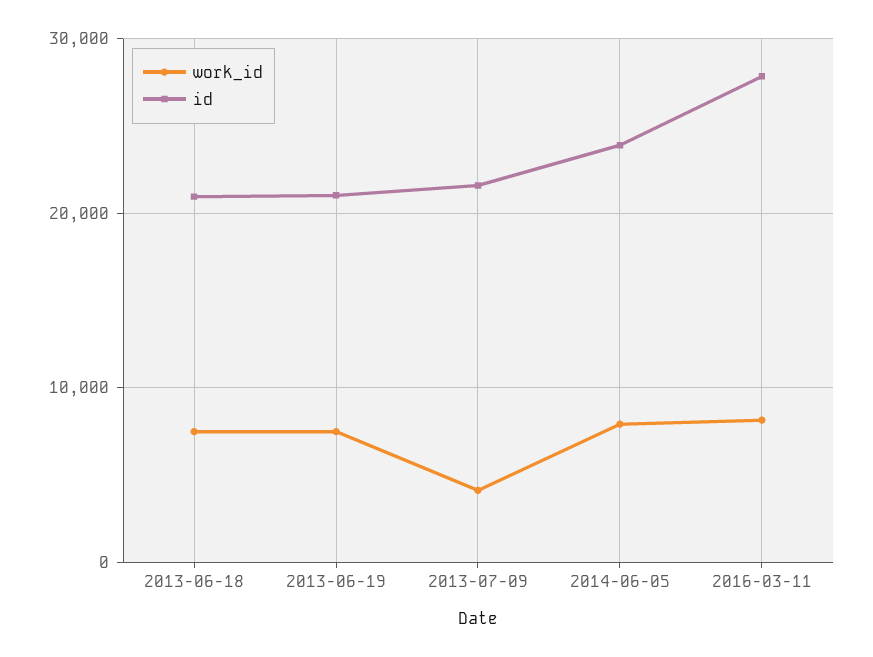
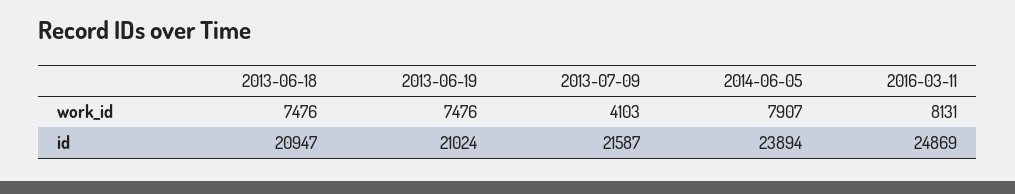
  {
    "work_id": {
      "2013-06-18": 7476,
      "2013-06-19": 7476,
      "2013-07-09": 4103,
      "2014-06-05": 7907,
      "2016-03-11": 8131
    },
    "id": {
      "2013-06-18": 20947,
      "2013-06-19": 21024,
      "2013-07-09": 21587,
      "2014-06-05": 23894,
-     "2016-03-11": 28000
+     "2016-03-11": 24869
    }
  }

